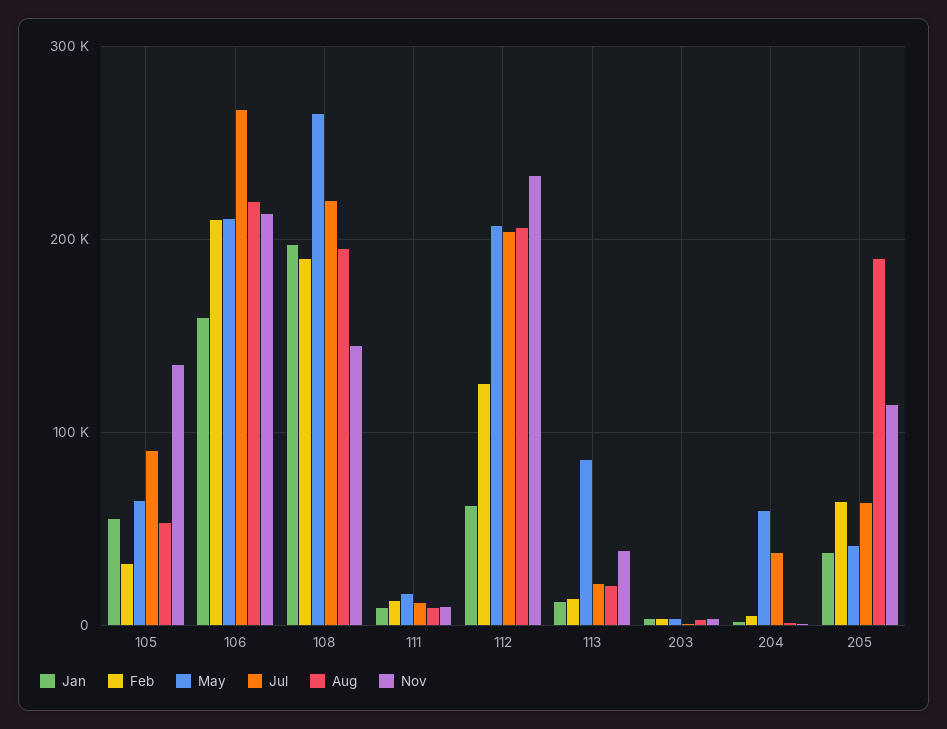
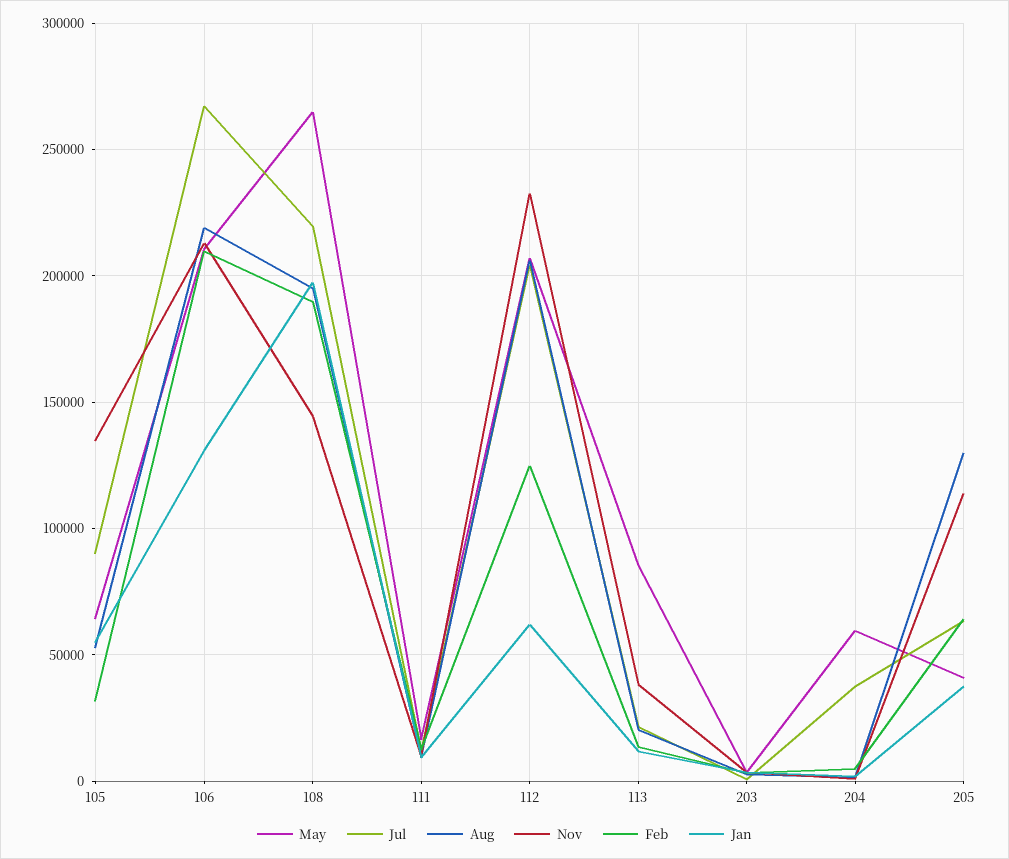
  {
    "Jan": {
      "105": 55000,
-     "106": 160000,
+     "106": 130000,
      "108": 195000,
      "111": 10000,
      "112": 60000,
      "113": 10000,
      "203": 5000,
      "204": 0,
      "205": 40000
    },
    "Feb": {
      "105": 30000,
      "106": 210000,
      "108": 190000,
      "111": 10000,
      "112": 125000,
      "113": 15000,
      "203": 5000,
      "204": 5000,
      "205": 65000
    },
    "May": {
      "105": 65000,
      "106": 210000,
      "108": 265000,
      "111": 15000,
      "112": 205000,
      "113": 85000,
      "203": 5000,
      "204": 60000,
      "205": 40000
    },
    "Jul": {
      "105": 90000,
      "106": 265000,
      "108": 220000,
      "111": 10000,
      "112": 205000,
      "113": 20000,
      "203": 0,
      "204": 40000,
      "205": 65000
    },
    "Aug": {
      "105": 55000,
      "106": 220000,
      "108": 195000,
      "111": 10000,
      "112": 205000,
      "113": 20000,
      "203": 5000,
      "204": 0,
-     "205": 190000
+     "205": 130000
    },
    "Nov": {
      "105": 135000,
      "106": 215000,
      "108": 145000,
      "111": 10000,
      "112": 235000,
      "113": 40000,
      "203": 5000,
      "204": 0,
      "205": 115000
    }
  }

